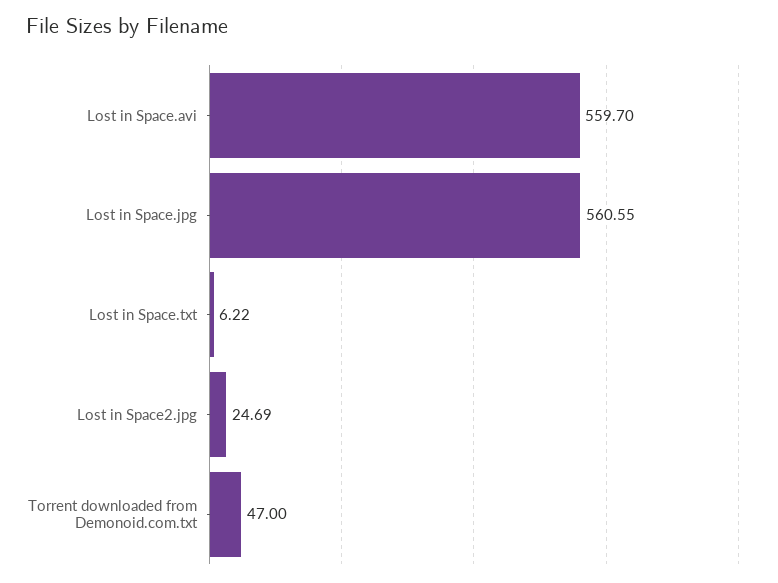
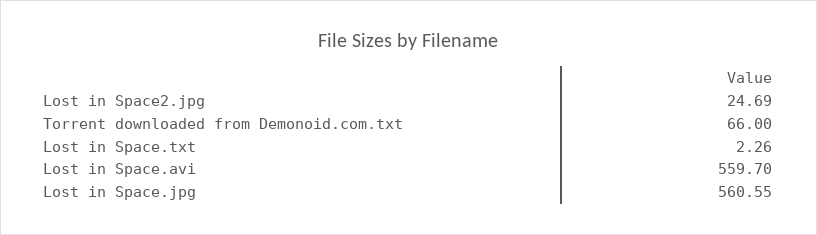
  {
    "Lost in Space.avi": 559.7,
    "Lost in Space.jpg": 560.55,
-   "Lost in Space.txt": 6.22,
+   "Lost in Space.txt": 2.26,
    "Lost in Space2.jpg": 24.69,
-   "Torrent downloaded from Demonoid.com.txt": 47
+   "Torrent downloaded from Demonoid.com.txt": 66
  }

